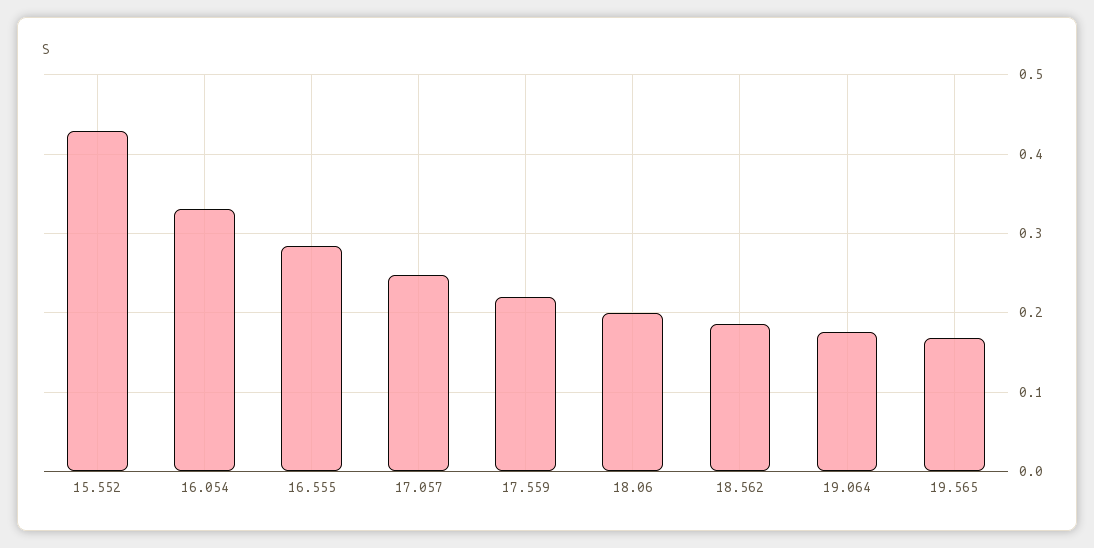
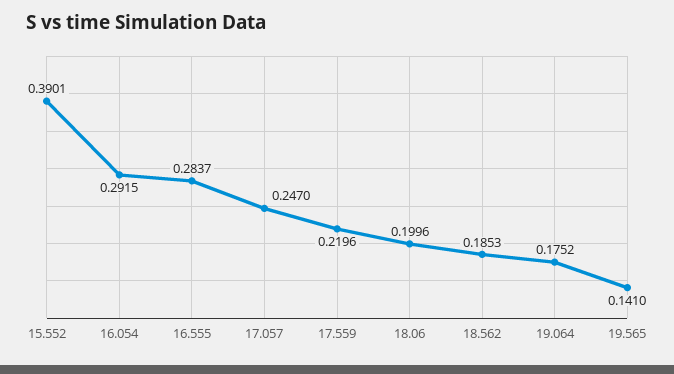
  {
-   "15.552": 0.43,
+   "15.552": 0.3901,
-   "16.054": 0.33,
+   "16.054": 0.2915,
    "16.555": 0.2837,
    "17.057": 0.247,
    "17.559": 0.2196,
    "18.06": 0.1996,
    "18.562": 0.1853,
    "19.064": 0.1752,
-   "19.565": 0.17
+   "19.565": 0.141
  }

